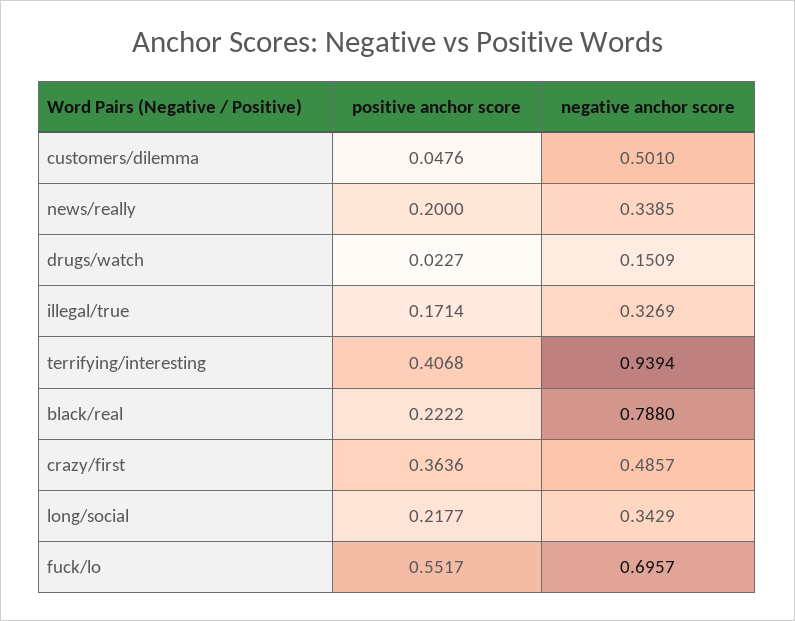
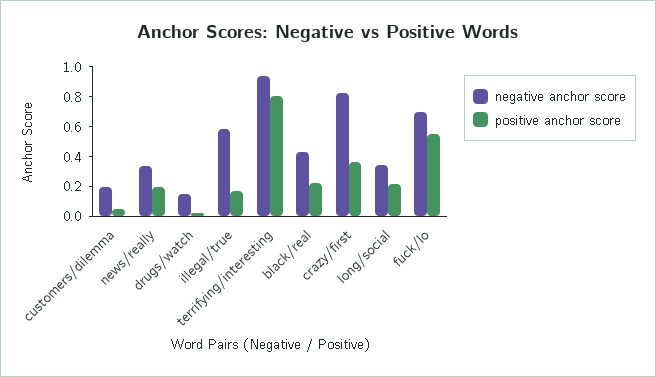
  {
    "positive anchor score": {
      "customers/dilemma": 0.0476,
      "news/really": 0.2,
      "drugs/watch": 0.0227,
      "illegal/true": 0.1714,
-     "terrifying/interesting": 0.4068,
+     "terrifying/interesting": 0.8,
      "black/real": 0.2222,
      "crazy/first": 0.3636,
      "long/social": 0.2177,
      "fuck/lo": 0.5517
    },
    "negative anchor score": {
-     "customers/dilemma": 0.501,
+     "customers/dilemma": 0.2,
      "news/really": 0.3385,
      "drugs/watch": 0.1509,
-     "illegal/true": 0.3269,
+     "illegal/true": 0.6,
      "terrifying/interesting": 0.9394,
-     "black/real": 0.788,
+     "black/real": 0.4,
-     "crazy/first": 0.4857,
+     "crazy/first": 0.8,
      "long/social": 0.3429,
      "fuck/lo": 0.6957
    }
  }

